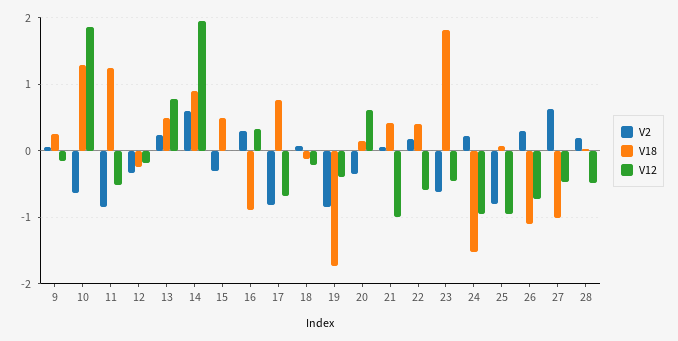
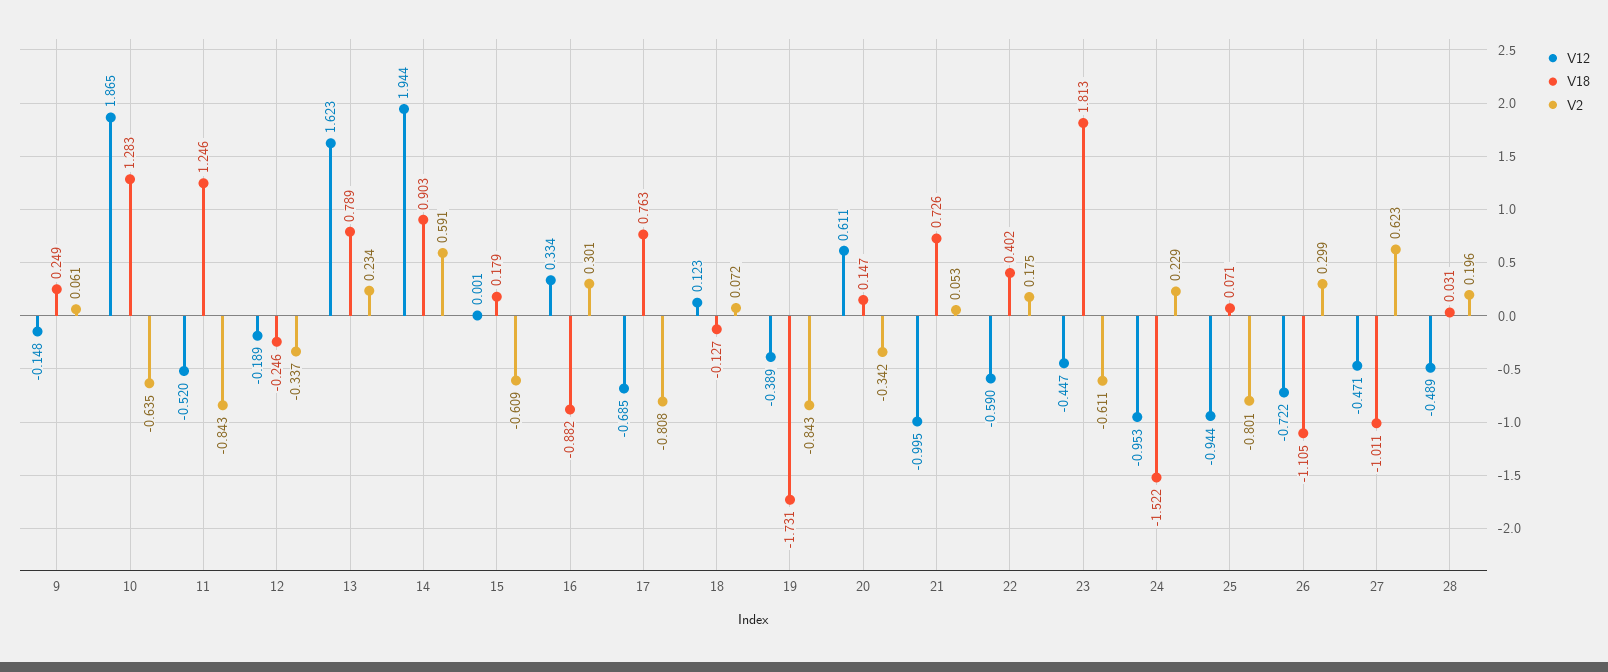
  {
    "V2": {
      "9": 0.061,
      "10": -0.635,
      "11": -0.843,
      "12": -0.337,
      "13": 0.234,
      "14": 0.591,
-     "15": -0.3,
+     "15": -0.609,
      "16": 0.301,
      "17": -0.808,
      "18": 0.072,
      "19": -0.843,
      "20": -0.342,
      "21": 0.053,
      "22": 0.175,
      "23": -0.611,
      "24": 0.229,
      "25": -0.801,
      "26": 0.299,
      "27": 0.623,
      "28": 0.196
    },
    "V18": {
      "9": 0.249,
      "10": 1.283,
      "11": 1.246,
      "12": -0.246,
-     "13": 0.5,
+     "13": 0.789,
      "14": 0.903,
-     "15": 0.5,
+     "15": 0.179,
      "16": -0.882,
      "17": 0.763,
      "18": -0.127,
      "19": -1.731,
      "20": 0.147,
-     "21": 0.4,
+     "21": 0.726,
      "22": 0.402,
      "23": 1.813,
      "24": -1.522,
      "25": 0.071,
      "26": -1.105,
      "27": -1.011,
      "28": 0.031
    },
    "V12": {
      "9": -0.148,
      "10": 1.865,
      "11": -0.52,
      "12": -0.189,
-     "13": 0.8,
+     "13": 1.623,
      "14": 1.944,
      "15": 0.001,
      "16": 0.334,
      "17": -0.685,
-     "18": -0.2,
+     "18": 0.123,
      "19": -0.389,
      "20": 0.611,
      "21": -0.995,
      "22": -0.59,
      "23": -0.447,
      "24": -0.953,
      "25": -0.944,
      "26": -0.722,
      "27": -0.471,
      "28": -0.489
    }
  }

